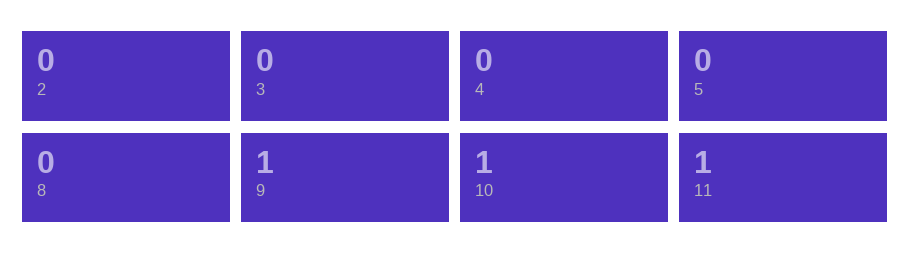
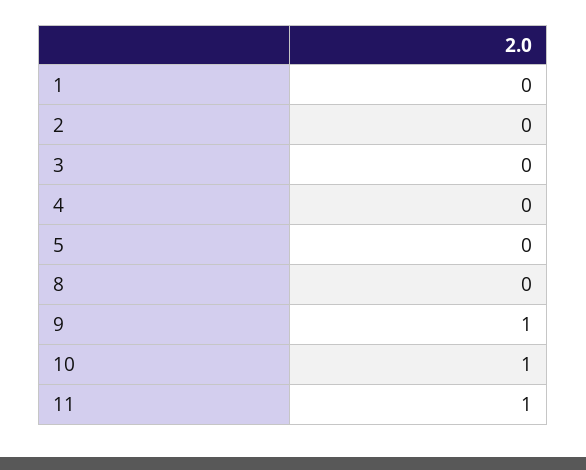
  {
    "2": 0,
    "3": 0,
    "4": 0,
    "5": 0,
    "8": 0,
    "9": 1,
    "10": 1,
-   "11": 1
+   "11": 1,
+   "1": 0
  }

